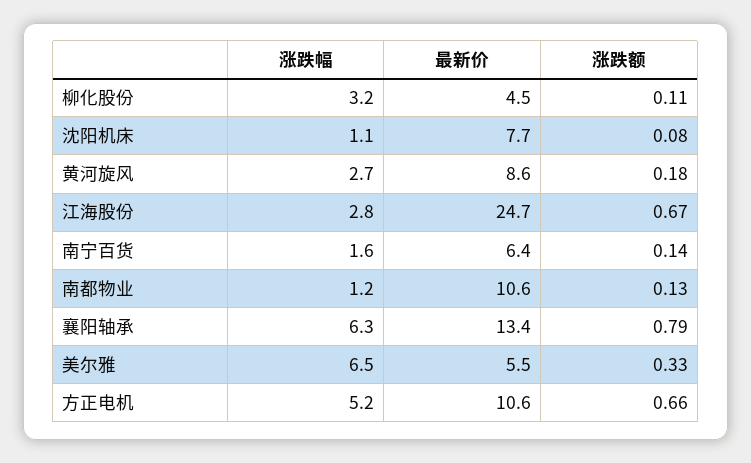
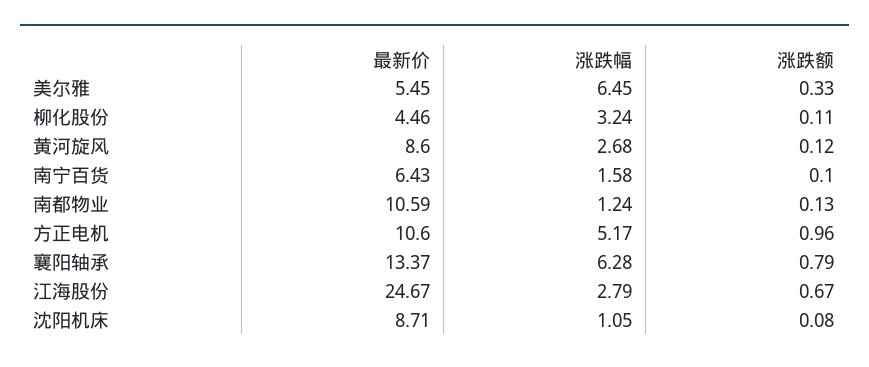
  {
    "涨跌幅": {
      "柳化股份": 3.24,
      "沈阳机床": 1.05,
      "黄河旋风": 2.68,
      "江海股份": 2.79,
      "南宁百货": 1.58,
      "南都物业": 1.24,
      "襄阳轴承": 6.28,
      "美尔雅": 6.45,
      "方正电机": 5.17
    },
    "最新价": {
      "柳化股份": 4.46,
-     "沈阳机床": 7.7,
+     "沈阳机床": 8.71,
      "黄河旋风": 8.6,
      "江海股份": 24.67,
      "南宁百货": 6.43,
      "南都物业": 10.59,
      "襄阳轴承": 13.37,
      "美尔雅": 5.45,
      "方正电机": 10.6
    },
    "涨跌额": {
      "柳化股份": 0.11,
      "沈阳机床": 0.08,
-     "黄河旋风": 0.18,
+     "黄河旋风": 0.12,
      "江海股份": 0.67,
-     "南宁百货": 0.14,
+     "南宁百货": 0.1,
      "南都物业": 0.13,
      "襄阳轴承": 0.79,
      "美尔雅": 0.33,
-     "方正电机": 0.66
+     "方正电机": 0.96
    }
  }

